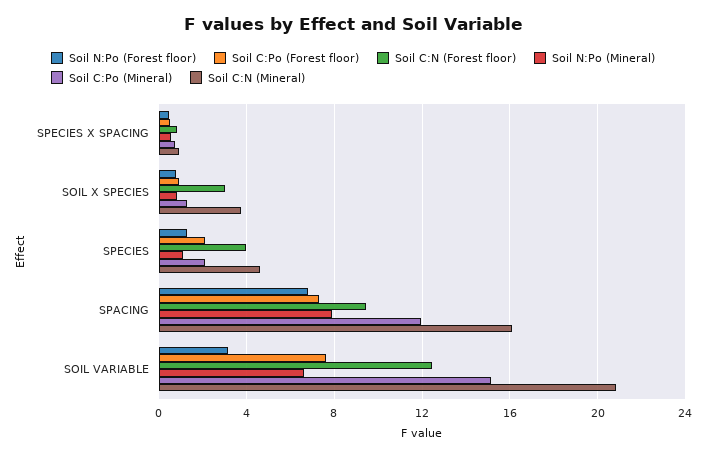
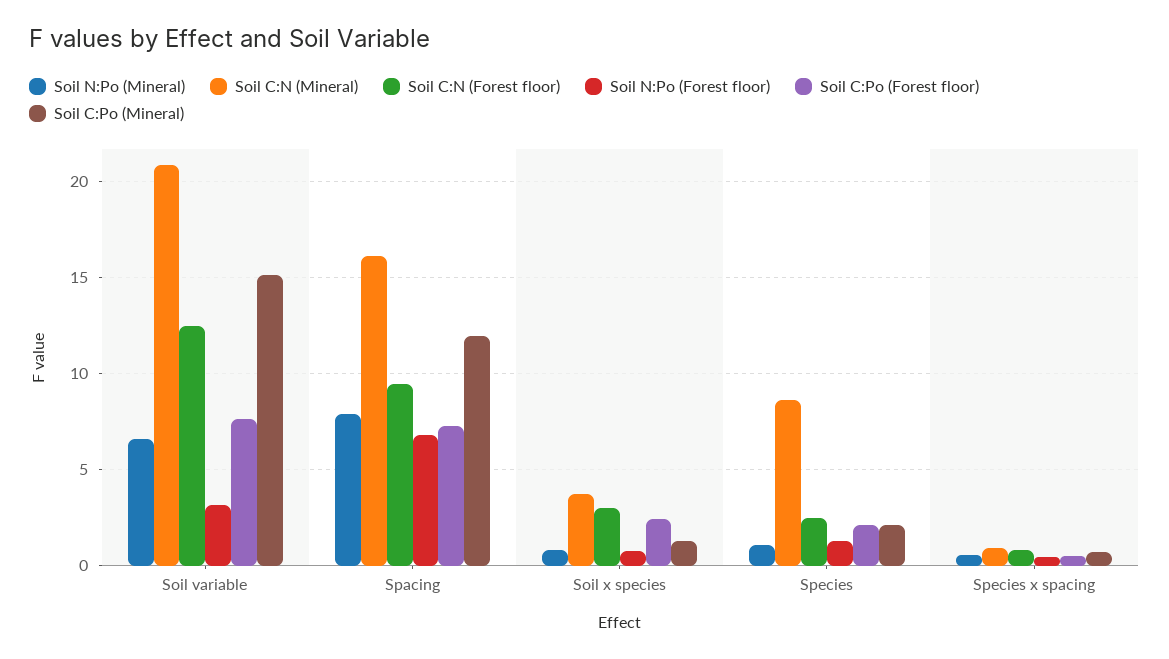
  {
    "Soil N:Po (Forest floor)": {
      "SPECIES X SPACING": 0.5,
      "SOIL X SPECIES": 1,
      "SPECIES": 1.5,
      "SPACING": 7,
      "SOIL VARIABLE": 3
    },
    "Soil C:Po (Forest floor)": {
      "SPECIES X SPACING": 0.5,
-     "SOIL X SPECIES": 1,
+     "SOIL X SPECIES": 2.5,
      "SPECIES": 2,
      "SPACING": 7.5,
      "SOIL VARIABLE": 7.5
    },
    "Soil C:N (Forest floor)": {
      "SPECIES X SPACING": 1,
      "SOIL X SPECIES": 3,
-     "SPECIES": 4,
+     "SPECIES": 2.5,
      "SPACING": 9.5,
      "SOIL VARIABLE": 12.5
    },
    "Soil N:Po (Mineral)": {
      "SPECIES X SPACING": 0.5,
      "SOIL X SPECIES": 1,
      "SPECIES": 1,
      "SPACING": 8,
      "SOIL VARIABLE": 6.5
    },
    "Soil C:Po (Mineral)": {
      "SPECIES X SPACING": 0.5,
      "SOIL X SPECIES": 1.5,
      "SPECIES": 2,
      "SPACING": 12,
      "SOIL VARIABLE": 15
    },
    "Soil C:N (Mineral)": {
      "SPECIES X SPACING": 1,
      "SOIL X SPECIES": 4,
-     "SPECIES": 4.5,
+     "SPECIES": 8.5,
      "SPACING": 16,
      "SOIL VARIABLE": 21
    }
  }

